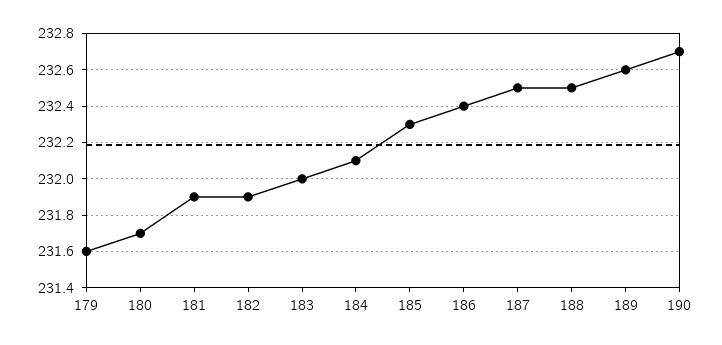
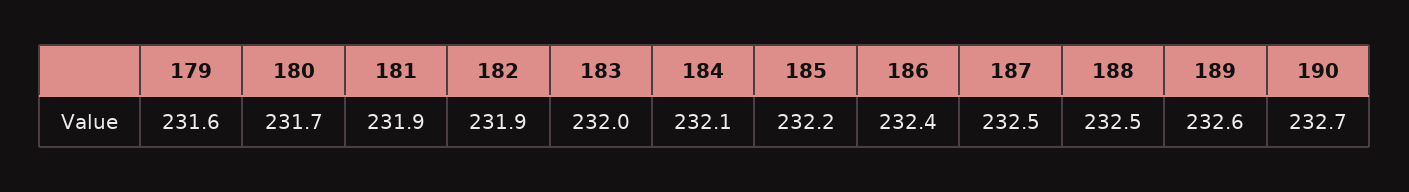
  {
    "179": 231.6,
    "180": 231.7,
    "181": 231.9,
    "182": 231.9,
    "183": 232,
    "184": 232.1,
-   "185": 232.3,
+   "185": 232.2,
    "186": 232.4,
    "187": 232.5,
    "188": 232.5,
    "189": 232.6,
    "190": 232.7
  }

